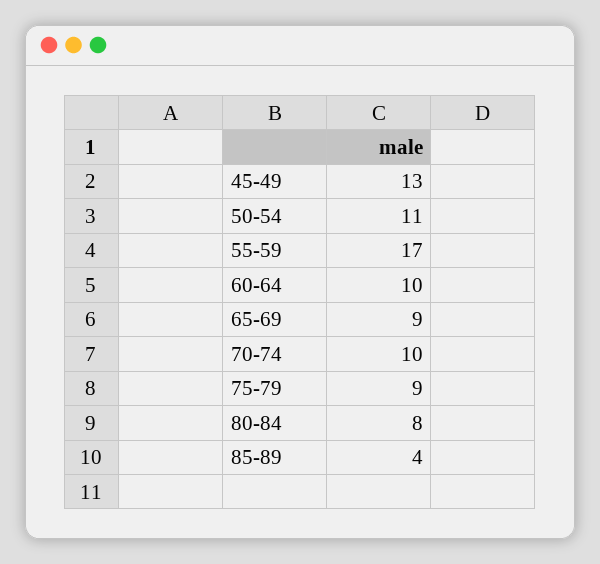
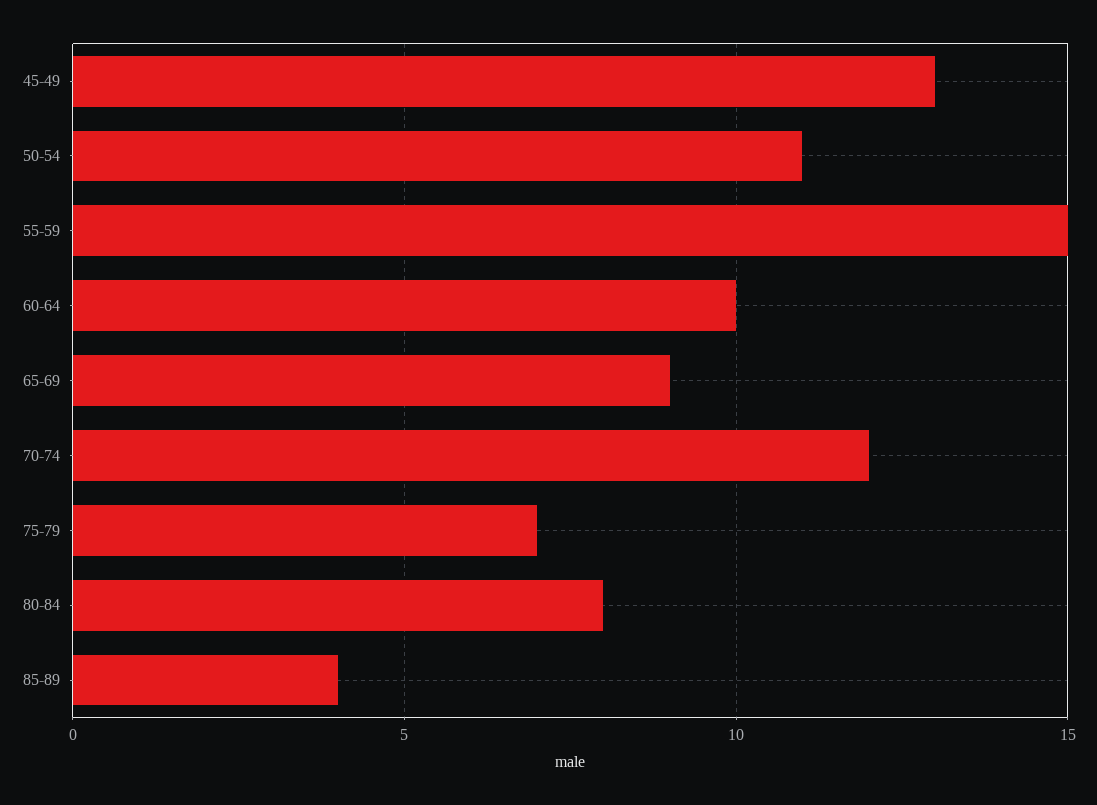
  {
    "45-49": 13,
    "50-54": 11,
-   "55-59": 17,
+   "55-59": 15,
    "60-64": 10,
    "65-69": 9,
-   "70-74": 10,
+   "70-74": 12,
-   "75-79": 9,
+   "75-79": 7,
    "80-84": 8,
    "85-89": 4
  }

